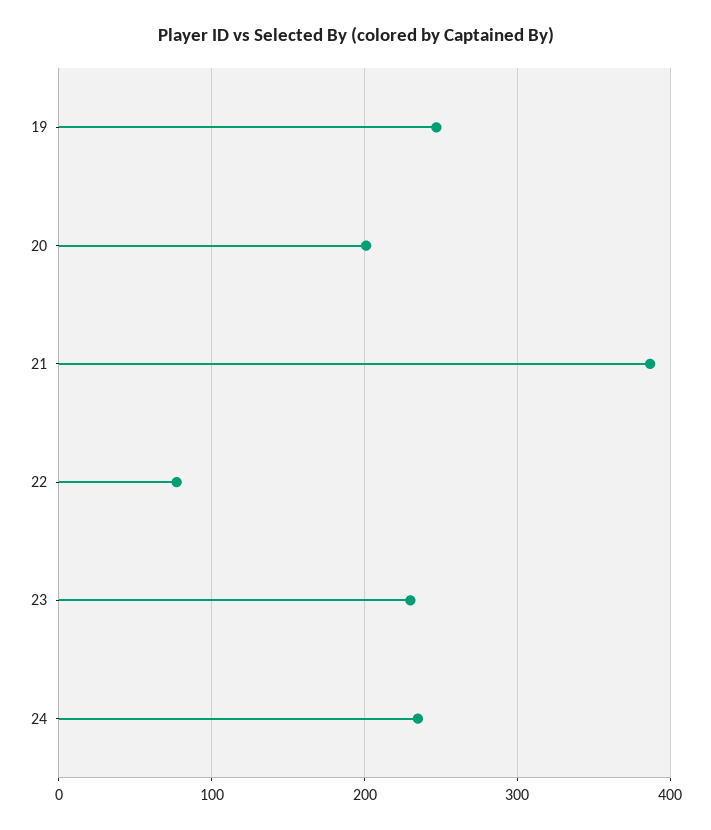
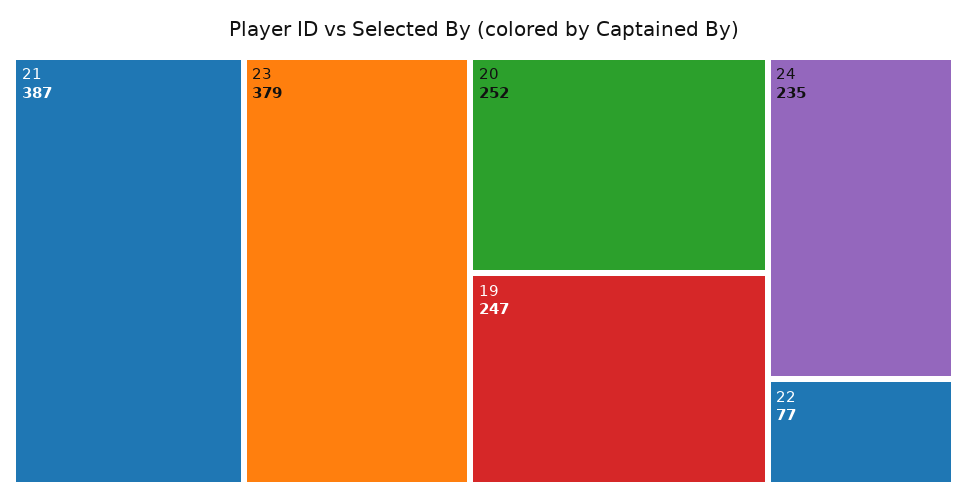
  {
    "19": 247,
-   "20": 200,
+   "20": 252,
    "21": 387,
    "22": 77,
-   "23": 230,
+   "23": 379,
    "24": 235
  }

